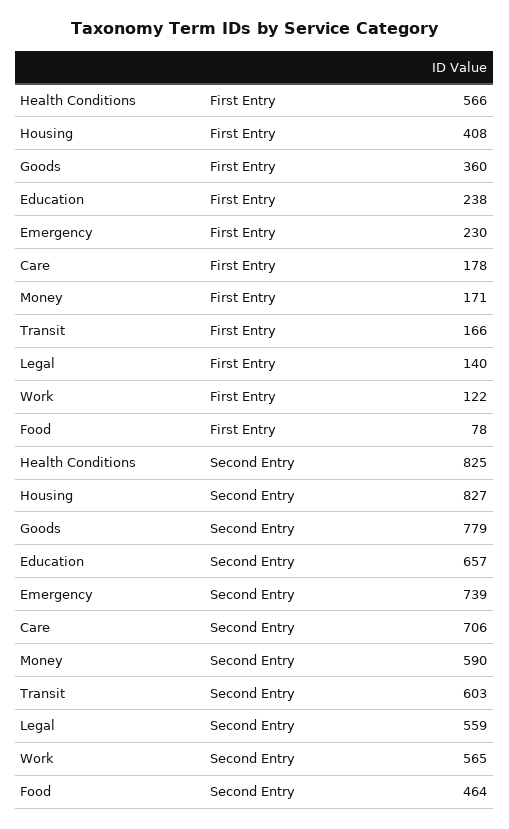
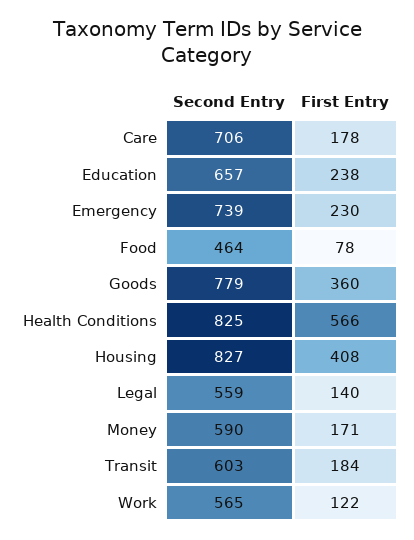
  {
    "Health Conditions": {
      "First Entry": 566,
      "Second Entry": 825
    },
    "Housing": {
      "First Entry": 408,
      "Second Entry": 827
    },
    "Goods": {
      "First Entry": 360,
      "Second Entry": 779
    },
    "Education": {
      "First Entry": 238,
      "Second Entry": 657
    },
    "Emergency": {
      "First Entry": 230,
      "Second Entry": 739
    },
    "Care": {
      "First Entry": 178,
      "Second Entry": 706
    },
    "Money": {
      "First Entry": 171,
      "Second Entry": 590
    },
    "Transit": {
-     "First Entry": 166,
+     "First Entry": 184,
      "Second Entry": 603
    },
    "Legal": {
      "First Entry": 140,
      "Second Entry": 559
    },
    "Work": {
      "First Entry": 122,
      "Second Entry": 565
    },
    "Food": {
      "First Entry": 78,
      "Second Entry": 464
    }
  }

